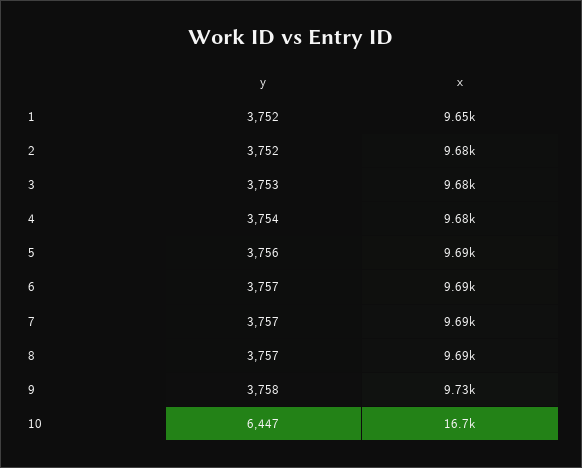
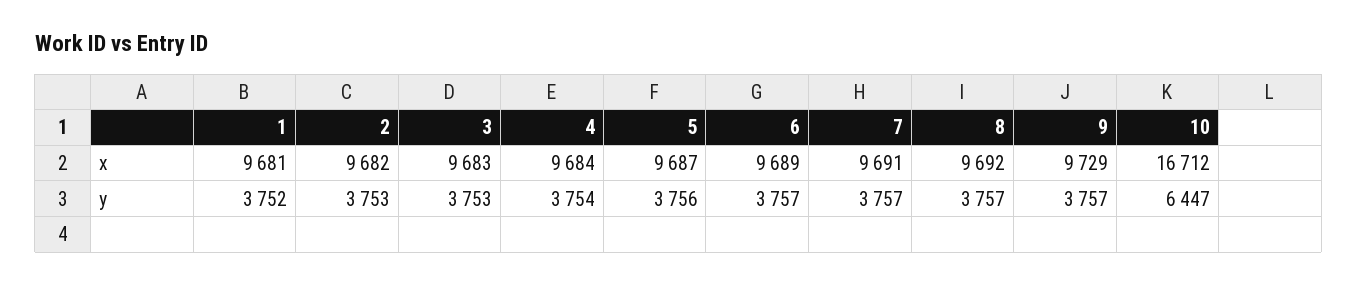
  {
    "y": {
      "1": 3752,
-     "2": 3752,
+     "2": 3753,
      "3": 3753,
      "4": 3754,
      "5": 3756,
      "6": 3757,
      "7": 3757,
      "8": 3757,
-     "9": 3758,
+     "9": 3757,
      "10": 6447
    },
    "x": {
-     "1": 9650,
+     "1": 9681,
      "2": 9682,
      "3": 9683,
      "4": 9684,
      "5": 9687,
      "6": 9689,
      "7": 9691,
      "8": 9692,
      "9": 9729,
      "10": 16712
    }
  }

